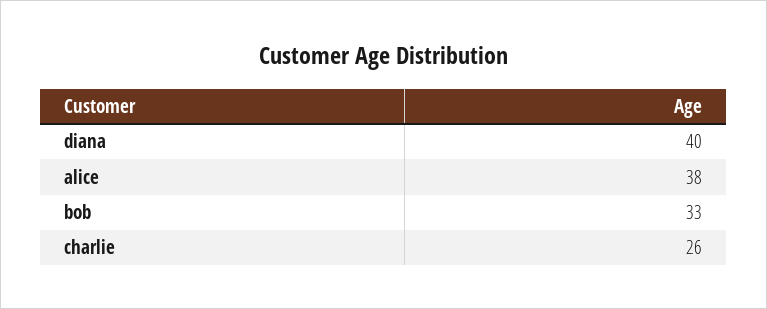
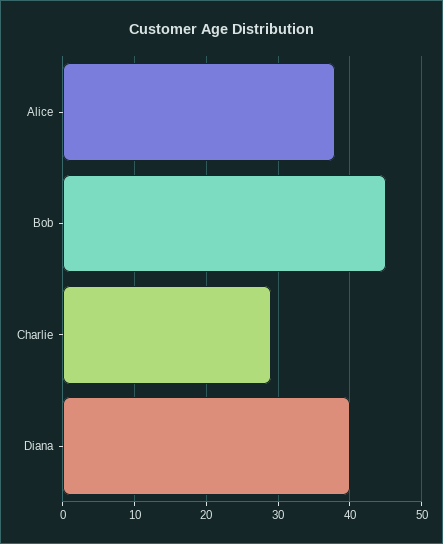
  {
    "diana": 40,
    "alice": 38,
-   "bob": 33,
+   "bob": 45,
-   "charlie": 26
+   "charlie": 29
  }

